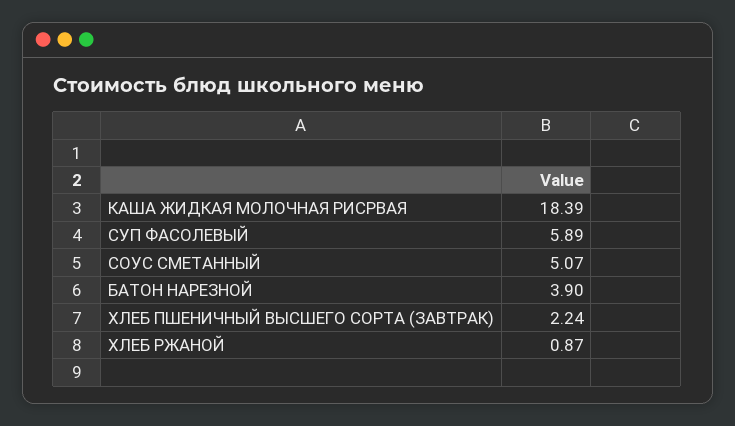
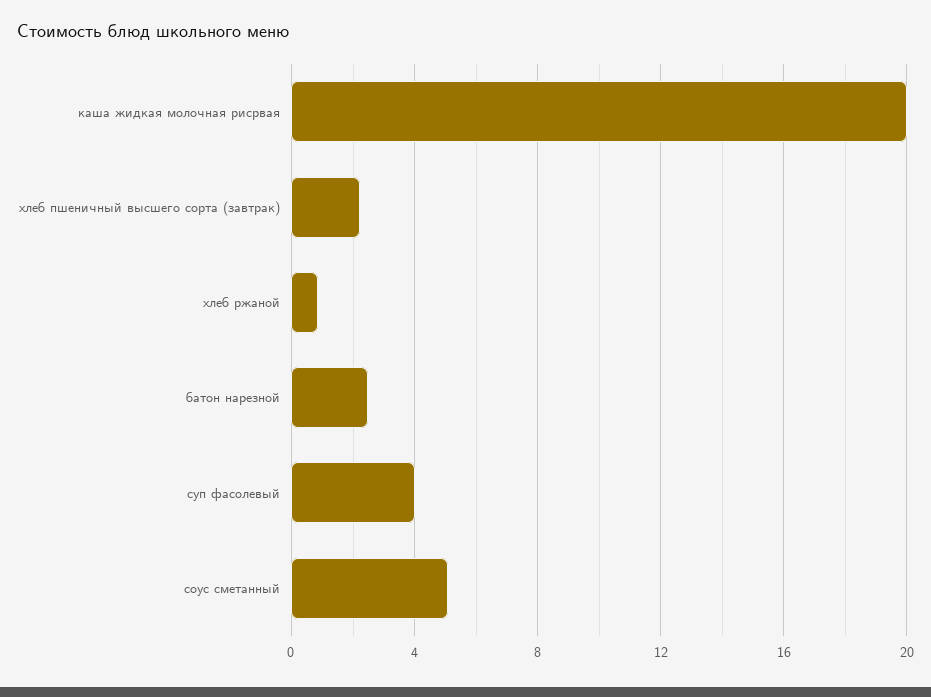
  {
-   "КАША ЖИДКАЯ МОЛОЧНАЯ РИСРВАЯ": 18.39,
+   "КАША ЖИДКАЯ МОЛОЧНАЯ РИСРВАЯ": 20,
-   "СУП ФАСОЛЕВЫЙ": 5.89,
+   "СУП ФАСОЛЕВЫЙ": 4,
    "СОУС СМЕТАННЫЙ": 5.07,
-   "БАТОН НАРЕЗНОЙ": 3.9,
+   "БАТОН НАРЕЗНОЙ": 2.5,
    "ХЛЕБ ПШЕНИЧНЫЙ ВЫСШЕГО СОРТА (ЗАВТРАК)": 2.24,
    "ХЛЕБ РЖАНОЙ": 0.87
  }

